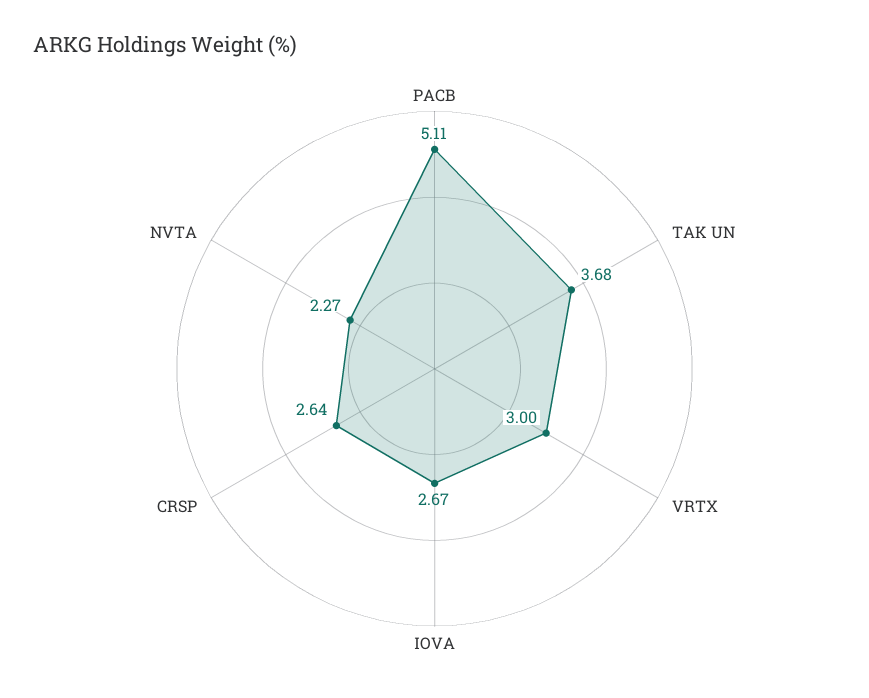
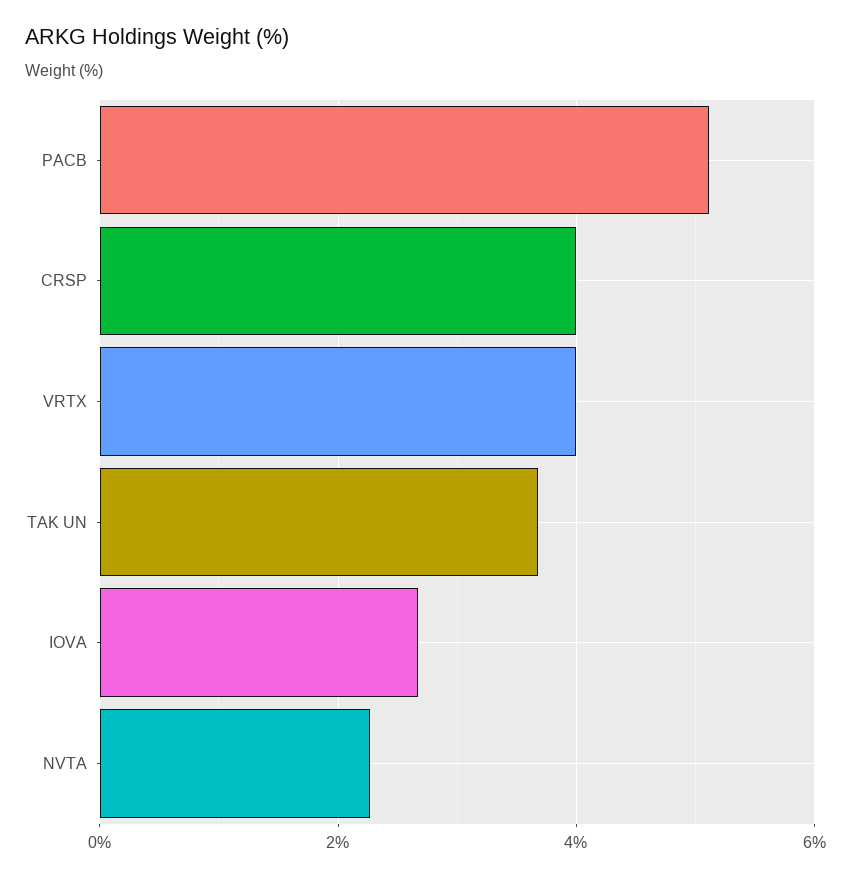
  {
    "PACB": 5.11,
    "TAK UN": 3.68,
-   "VRTX": 3,
+   "VRTX": 4,
    "IOVA": 2.67,
-   "CRSP": 2.64,
+   "CRSP": 4,
    "NVTA": 2.27
  }

